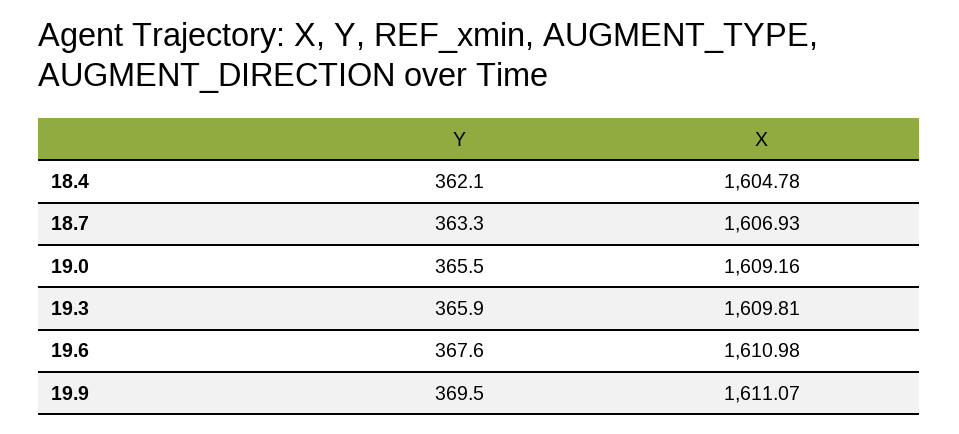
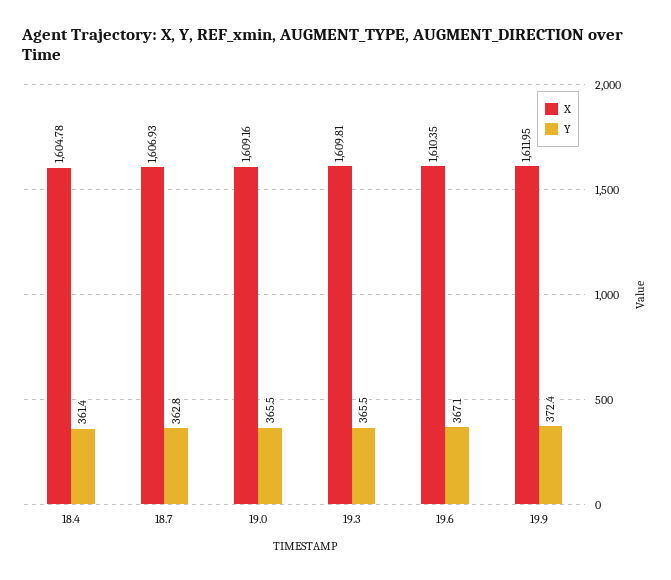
  {
    "Y": {
-     "18.4": 362.1,
+     "18.4": 361.4,
-     "18.7": 363.3,
+     "18.7": 362.8,
      "19.0": 365.5,
-     "19.3": 365.9,
+     "19.3": 365.5,
-     "19.6": 367.6,
+     "19.6": 367.1,
-     "19.9": 369.5
+     "19.9": 372.4
    },
    "X": {
      "18.4": 1604.78,
      "18.7": 1606.93,
      "19.0": 1609.16,
      "19.3": 1609.81,
-     "19.6": 1610.98,
+     "19.6": 1610.35,
-     "19.9": 1611.07
+     "19.9": 1611.95
    }
  }

